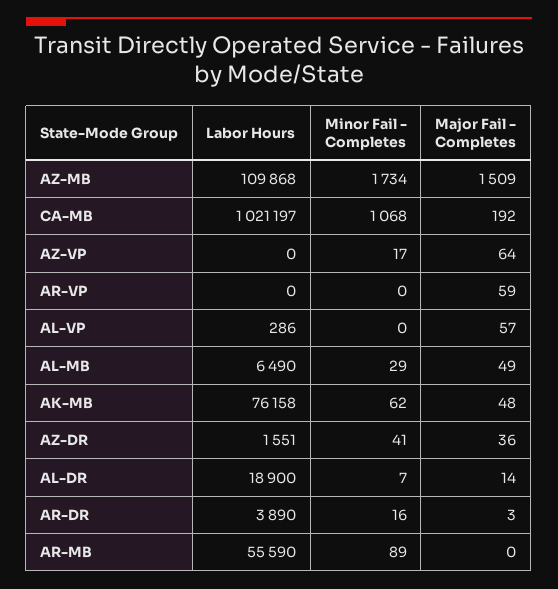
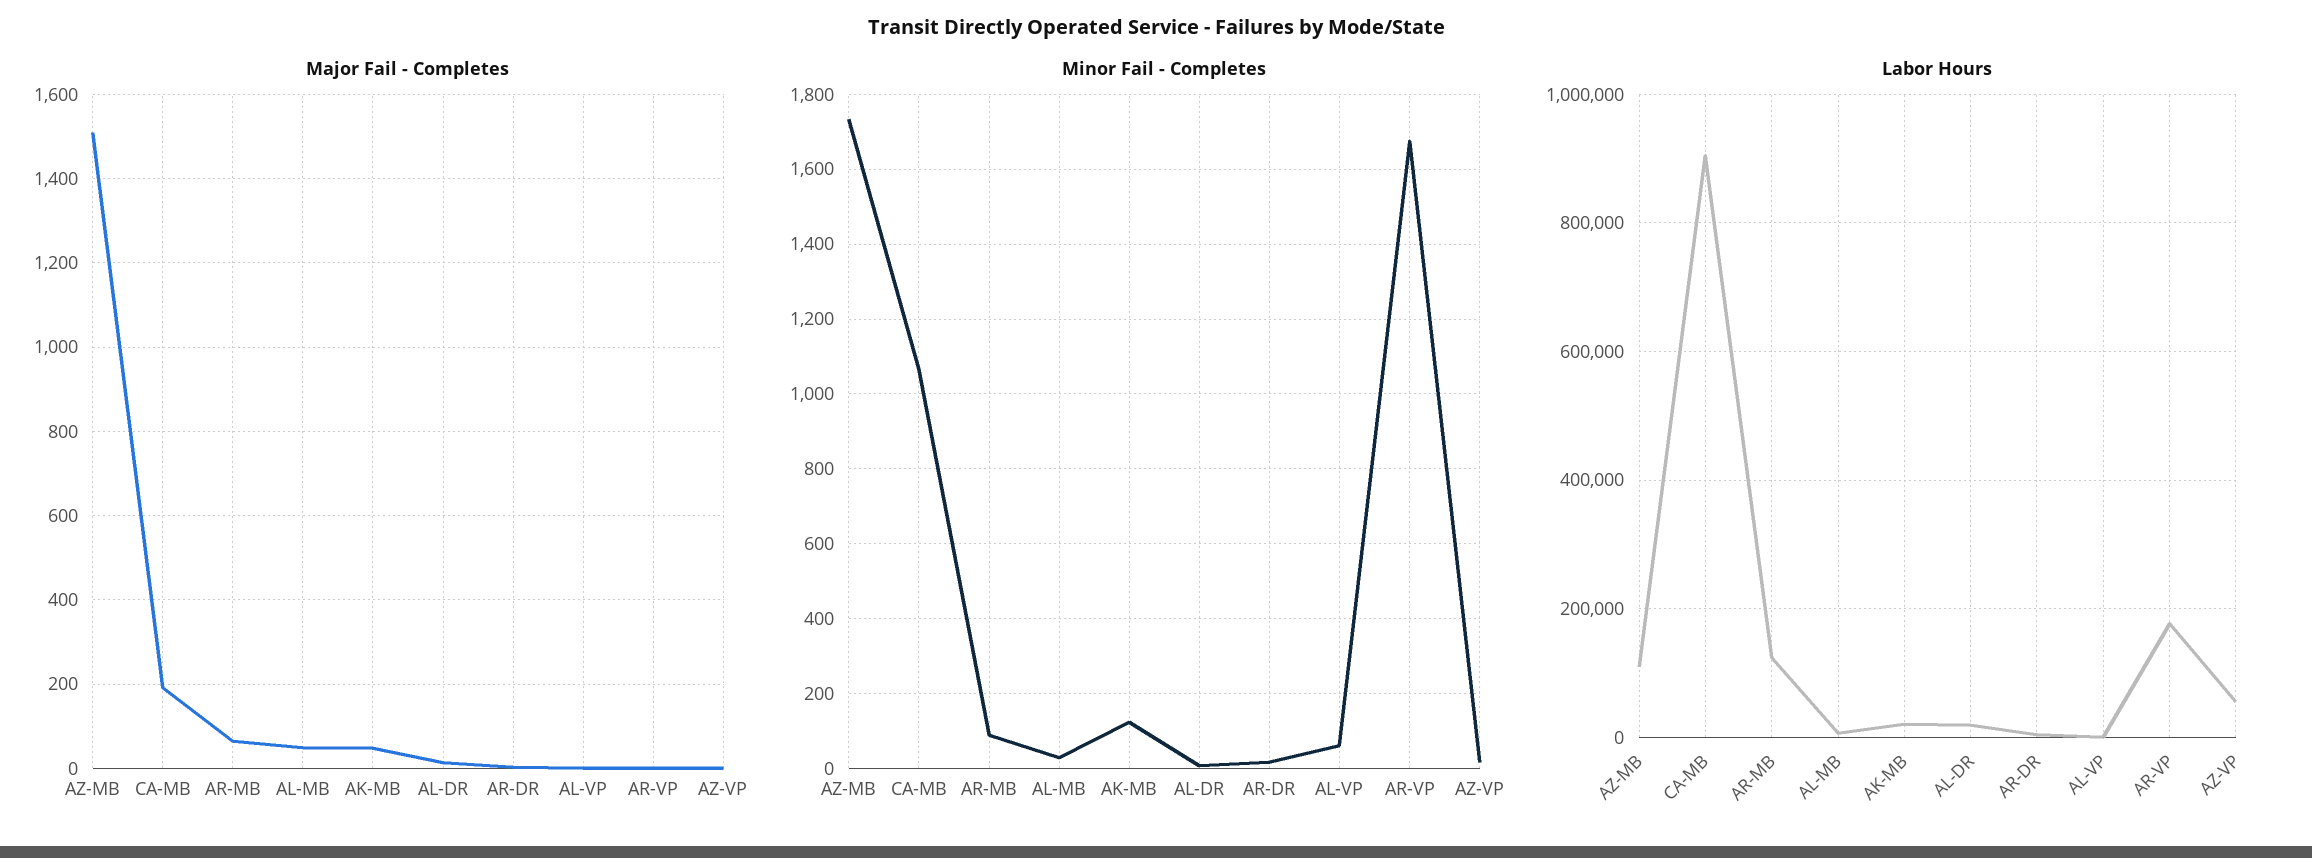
  {
    "Labor Hours": {
      "AZ-MB": 109868,
-     "CA-MB": 1021197,
+     "CA-MB": 900000,
-     "AZ-VP": 0,
+     "AZ-VP": 60000,
-     "AR-VP": 0,
+     "AR-VP": 180000,
      "AL-VP": 286,
      "AL-MB": 6490,
-     "AK-MB": 76158,
+     "AK-MB": 20000,
-     "AZ-DR": 1551,
      "AL-DR": 18900,
      "AR-DR": 3890,
-     "AR-MB": 55590
+     "AR-MB": 120000
    },
    "Minor Fail - Completes": {
      "AZ-MB": 1734,
      "CA-MB": 1068,
      "AZ-VP": 17,
-     "AR-VP": 0,
+     "AR-VP": 1680,
-     "AL-VP": 0,
+     "AL-VP": 60,
      "AL-MB": 29,
-     "AK-MB": 62,
+     "AK-MB": 120,
-     "AZ-DR": 41,
      "AL-DR": 7,
      "AR-DR": 16,
      "AR-MB": 89
    },
    "Major Fail - Completes": {
      "AZ-MB": 1509,
      "CA-MB": 192,
-     "AZ-VP": 64,
+     "AZ-VP": 0,
-     "AR-VP": 59,
+     "AR-VP": 0,
-     "AL-VP": 57,
+     "AL-VP": 0,
      "AL-MB": 49,
      "AK-MB": 48,
-     "AZ-DR": 36,
      "AL-DR": 14,
      "AR-DR": 3,
-     "AR-MB": 0
+     "AR-MB": 60
    }
  }

